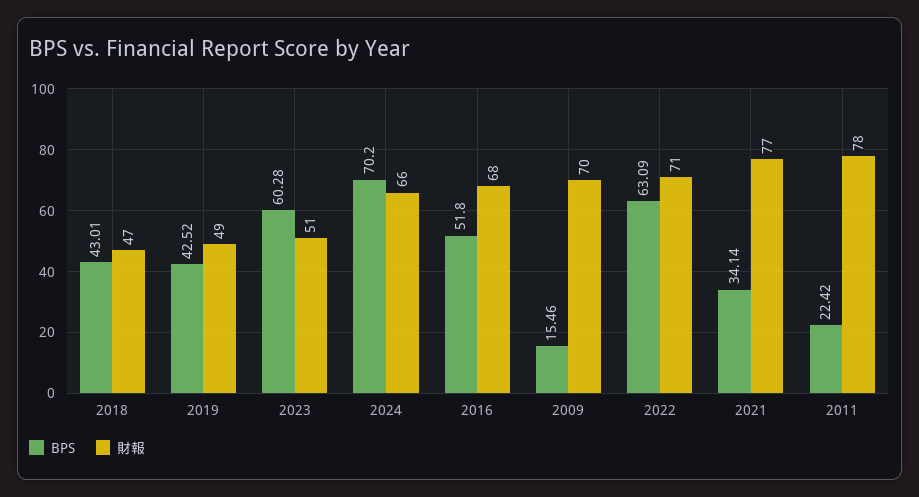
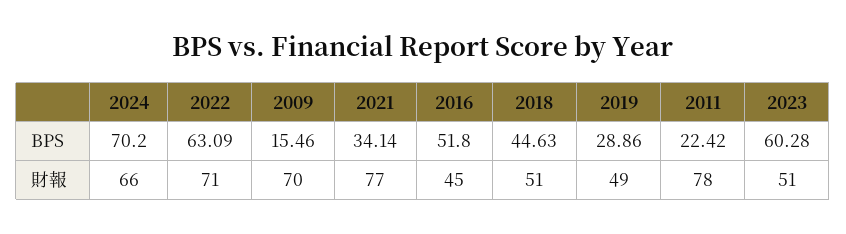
  {
    "BPS": {
-     "2018": 43.01,
+     "2018": 44.63,
-     "2019": 42.52,
+     "2019": 28.86,
      "2023": 60.28,
      "2024": 70.2,
      "2016": 51.8,
      "2009": 15.46,
      "2022": 63.09,
      "2021": 34.14,
      "2011": 22.42
    },
    "財報": {
-     "2018": 47,
+     "2018": 51,
      "2019": 49,
      "2023": 51,
      "2024": 66,
-     "2016": 68,
+     "2016": 45,
      "2009": 70,
      "2022": 71,
      "2021": 77,
      "2011": 78
    }
  }

